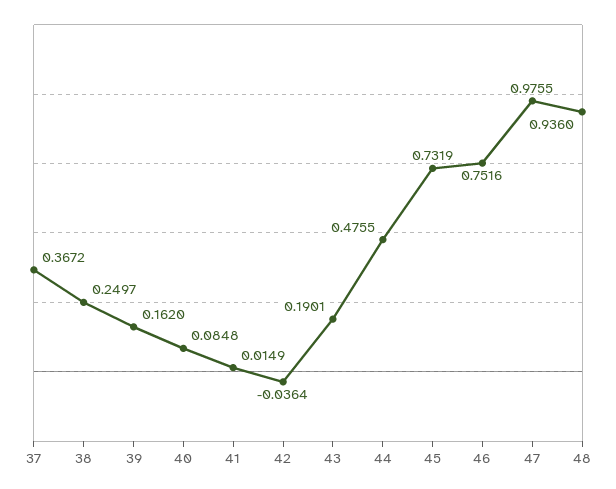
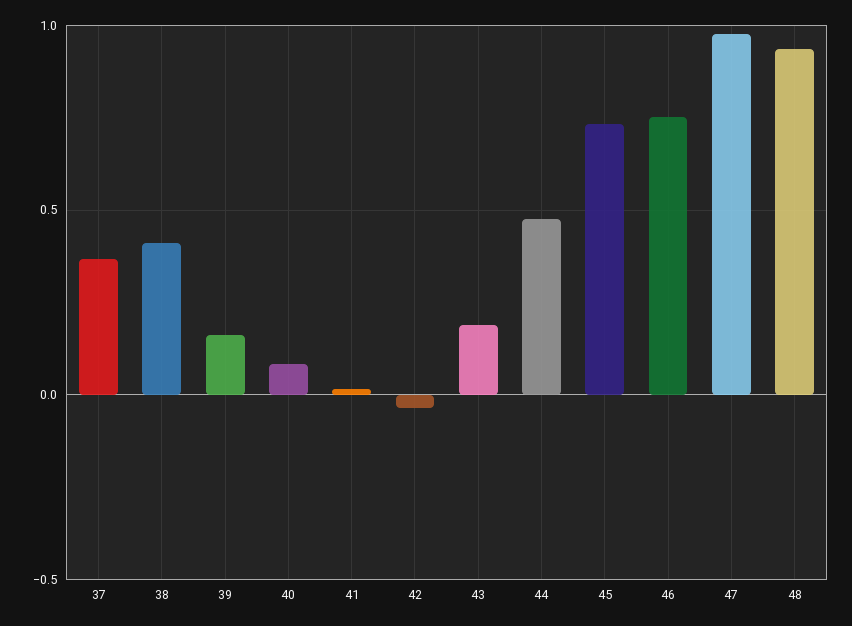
  {
    "37": 0.3672,
-   "38": 0.2497,
+   "38": 0.4,
    "39": 0.162,
    "40": 0.0848,
    "41": 0.0149,
    "42": -0.0364,
    "43": 0.1901,
    "44": 0.4755,
    "45": 0.7319,
    "46": 0.7516,
    "47": 0.9755,
    "48": 0.936
  }

